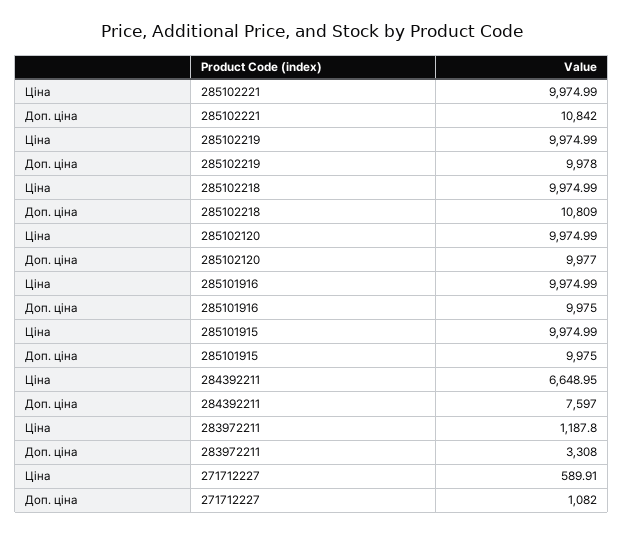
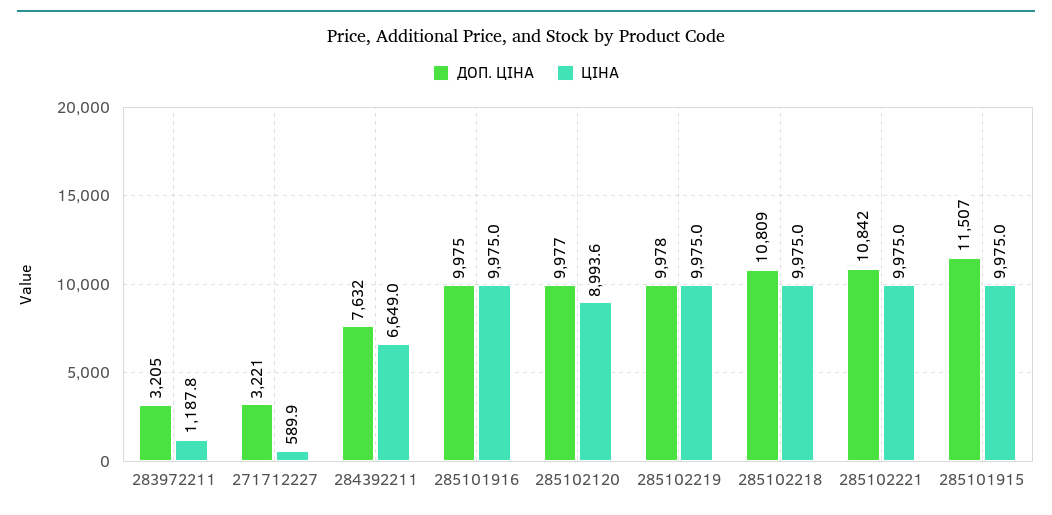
  {
    "Ціна": {
      "285102221": 9974.99,
      "285102219": 9974.99,
      "285102218": 9974.99,
-     "285102120": 9974.99,
+     "285102120": 8993.6,
      "285101916": 9974.99,
      "285101915": 9974.99,
      "284392211": 6648.95,
      "283972211": 1187.8,
      "271712227": 589.91
    },
    "Доп. ціна": {
      "285102221": 10842,
      "285102219": 9978,
      "285102218": 10809,
      "285102120": 9977,
      "285101916": 9975,
-     "285101915": 9975,
+     "285101915": 11507,
-     "284392211": 7597,
+     "284392211": 7632,
-     "283972211": 3308,
+     "283972211": 3205,
-     "271712227": 1082
+     "271712227": 3221
    }
  }

